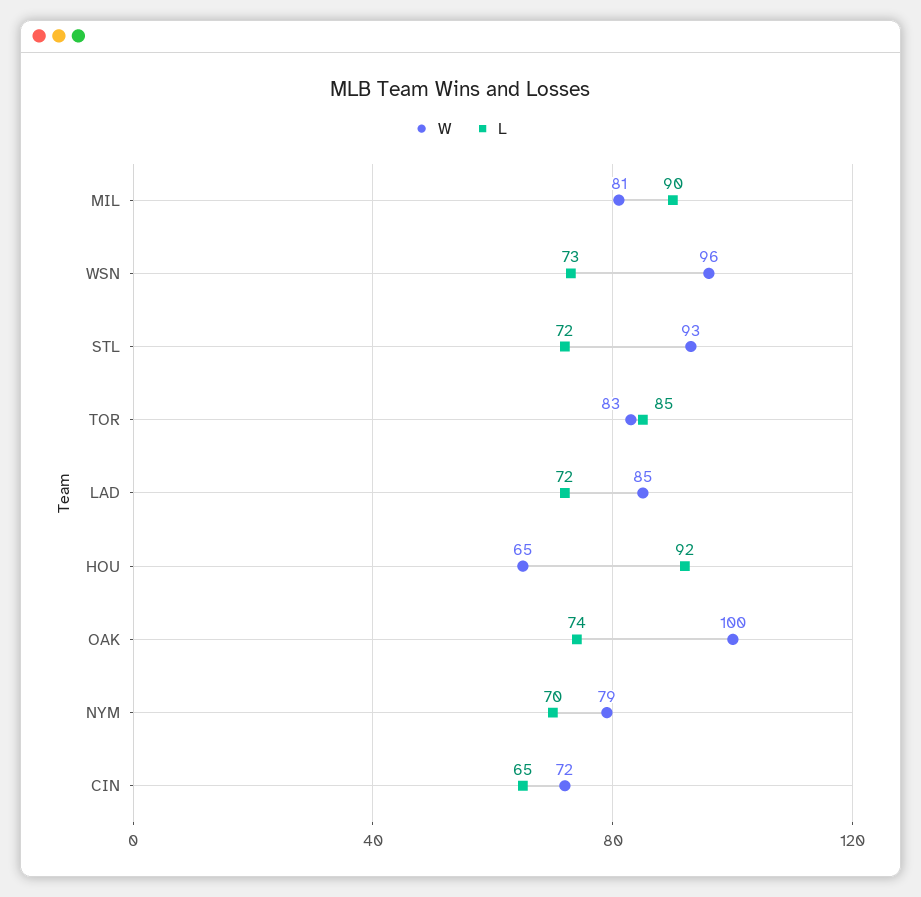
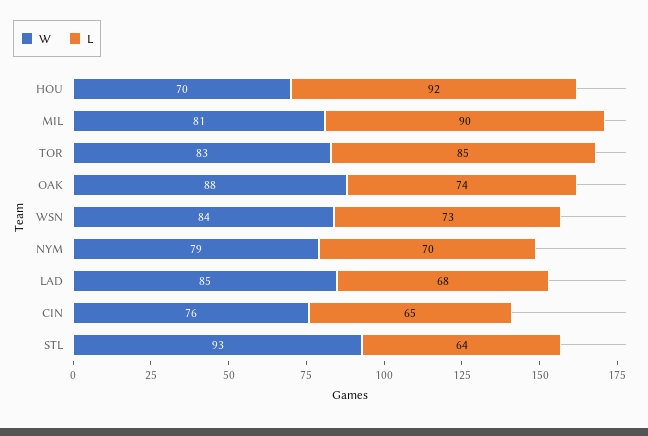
  {
    "W": {
      "MIL": 81,
-     "WSN": 96,
+     "WSN": 84,
      "STL": 93,
      "TOR": 83,
      "LAD": 85,
-     "HOU": 65,
+     "HOU": 70,
-     "OAK": 100,
+     "OAK": 88,
      "NYM": 79,
-     "CIN": 72
+     "CIN": 76
    },
    "L": {
      "MIL": 90,
      "WSN": 73,
-     "STL": 72,
+     "STL": 64,
      "TOR": 85,
-     "LAD": 72,
+     "LAD": 68,
      "HOU": 92,
      "OAK": 74,
      "NYM": 70,
      "CIN": 65
    }
  }

